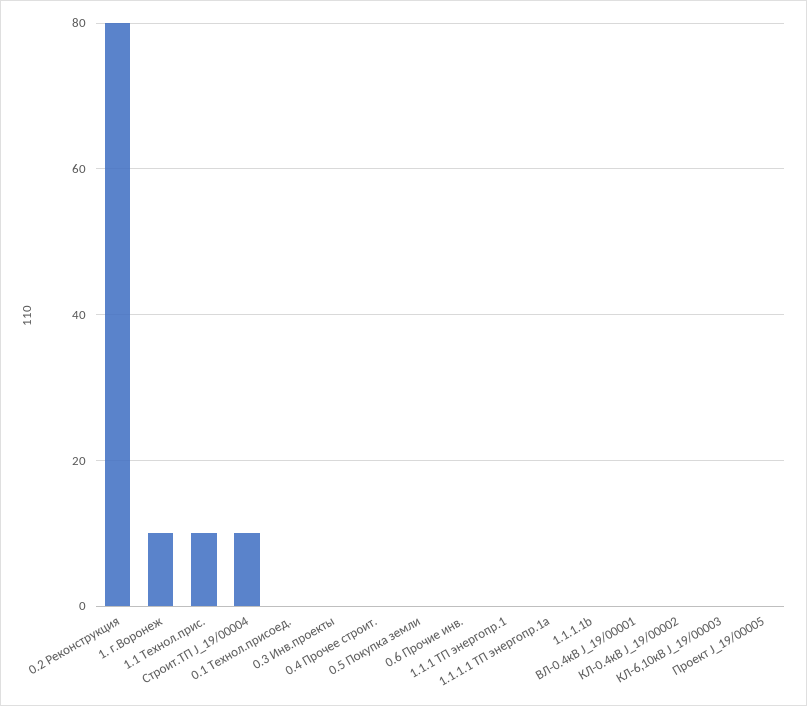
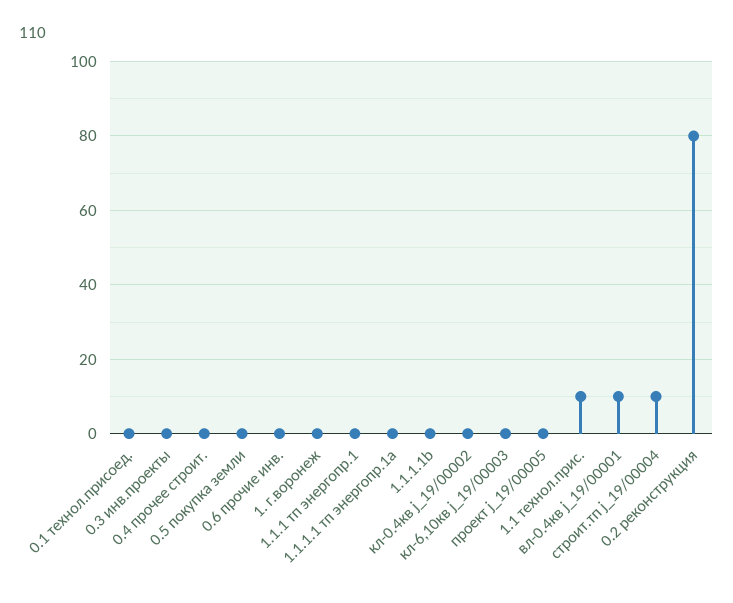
  {
    "0.2 Реконструкция": 80,
-   "1. г.Воронеж": 10,
+   "1. г.Воронеж": 0,
    "1.1 Технол.прис.": 10,
    "Строит.ТП J_19/00004": 10,
    "0.1 Технол.присоед.": 0,
    "0.3 Инв.проекты": 0,
    "0.4 Прочее строит.": 0,
    "0.5 Покупка земли": 0,
    "0.6 Прочие инв.": 0,
    "1.1.1 ТП энергопр.1": 0,
    "1.1.1.1 ТП энергопр.1a": 0,
    "1.1.1.1b": 0,
-   "ВЛ-0.4кВ J_19/00001": 0,
+   "ВЛ-0.4кВ J_19/00001": 10,
    "КЛ-0.4кВ J_19/00002": 0,
    "КЛ-6,10кВ J_19/00003": 0,
    "Проект J_19/00005": 0
  }

